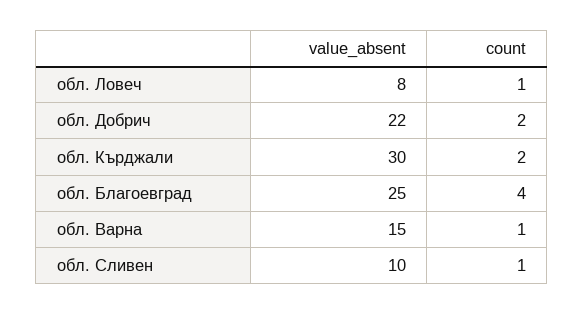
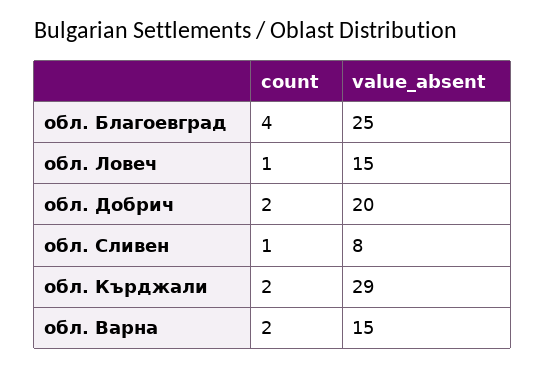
  {
    "value_absent": {
-     "обл. Ловеч": 8,
+     "обл. Ловеч": 15,
-     "обл. Добрич": 22,
+     "обл. Добрич": 20,
-     "обл. Кърджали": 30,
+     "обл. Кърджали": 29,
      "обл. Благоевград": 25,
      "обл. Варна": 15,
-     "обл. Сливен": 10
+     "обл. Сливен": 8
    },
    "count": {
      "обл. Ловеч": 1,
      "обл. Добрич": 2,
      "обл. Кърджали": 2,
      "обл. Благоевград": 4,
-     "обл. Варна": 1,
+     "обл. Варна": 2,
      "обл. Сливен": 1
    }
  }

